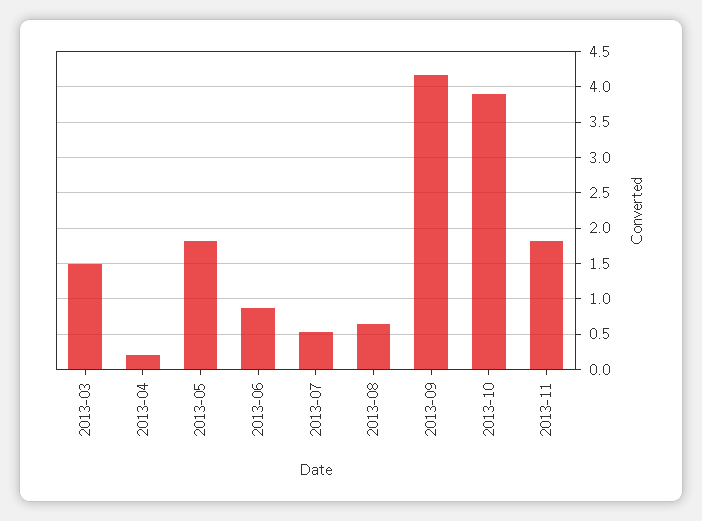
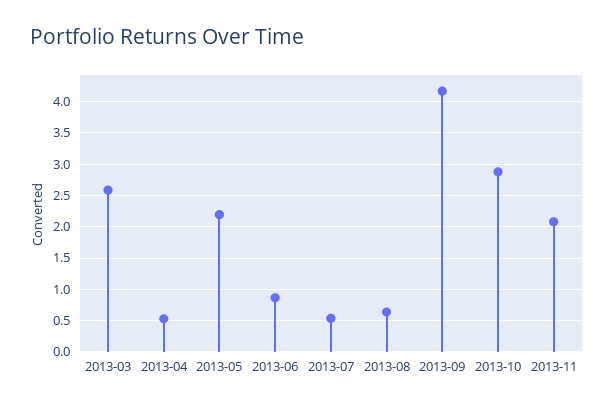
  {
-   "2013-03": 1.5,
+   "2013-03": 2.6,
-   "2013-04": 0.2,
+   "2013-04": 0.5,
-   "2013-05": 1.8,
+   "2013-05": 2.2,
    "2013-06": 0.9,
    "2013-07": 0.5,
    "2013-08": 0.6,
    "2013-09": 4.2,
-   "2013-10": 3.9,
+   "2013-10": 2.9,
-   "2013-11": 1.8
+   "2013-11": 2.1
  }

